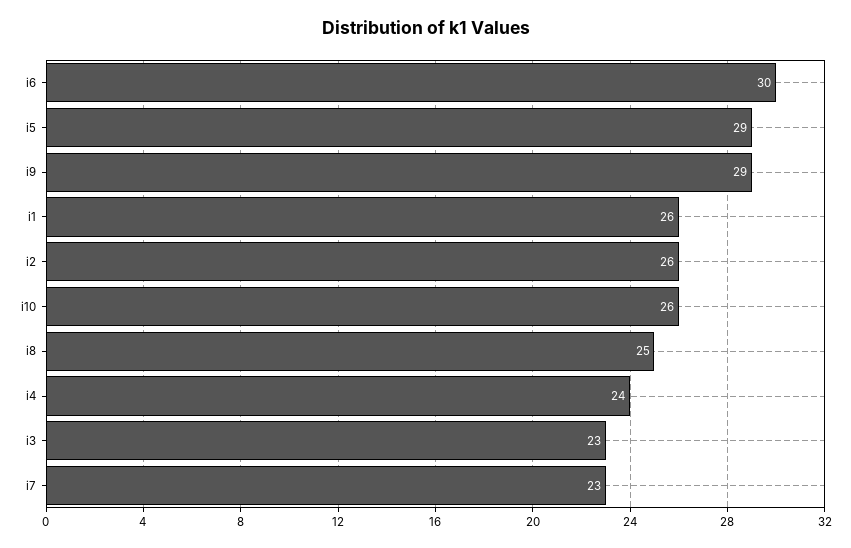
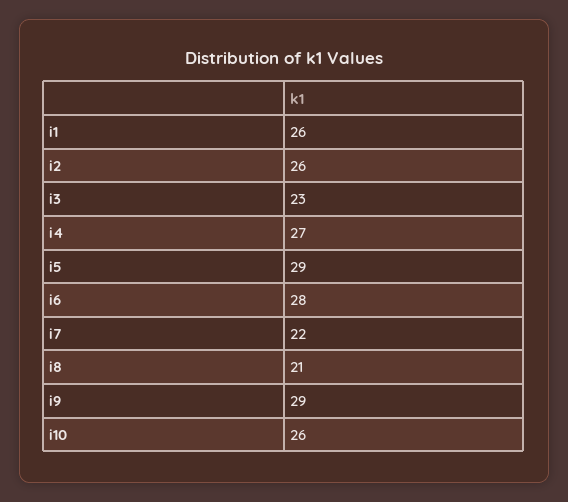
  {
-   "i6": 30,
+   "i6": 28,
    "i5": 29,
    "i9": 29,
    "i1": 26,
    "i2": 26,
    "i10": 26,
-   "i8": 25,
+   "i8": 21,
-   "i4": 24,
+   "i4": 27,
    "i3": 23,
-   "i7": 23
+   "i7": 22
  }

